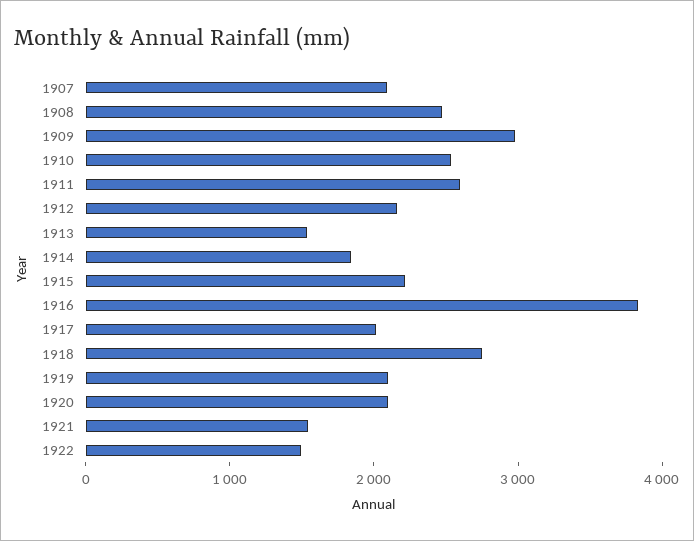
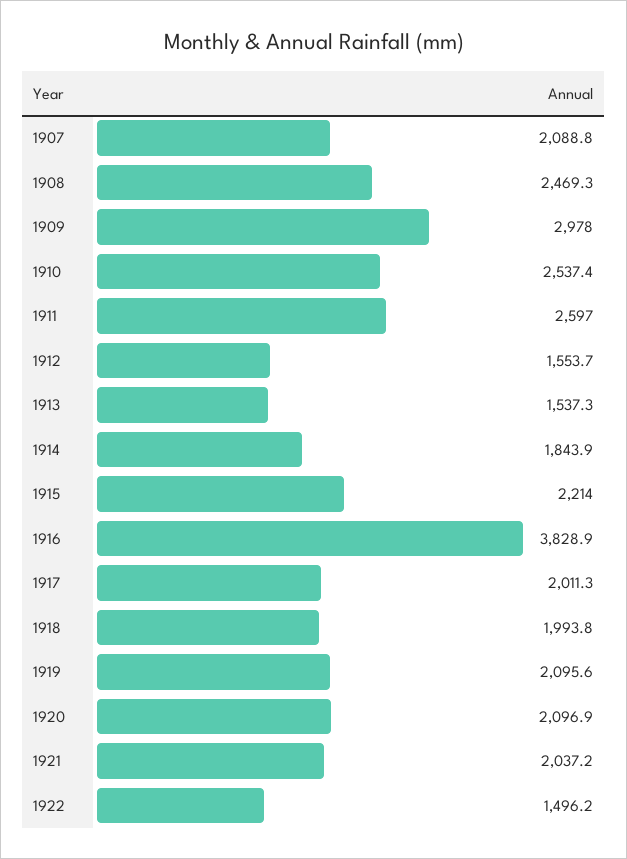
  {
    "1907": 2088.8,
    "1908": 2469.3,
    "1909": 2978,
    "1910": 2537.4,
    "1911": 2597,
-   "1912": 2200,
+   "1912": 1553.7,
    "1913": 1537.3,
    "1914": 1843.9,
    "1915": 2214,
    "1916": 3828.9,
    "1917": 2011.3,
-   "1918": 2800,
+   "1918": 1993.8,
    "1919": 2095.6,
    "1920": 2096.9,
-   "1921": 1600,
+   "1921": 2037.2,
    "1922": 1496.2
  }

